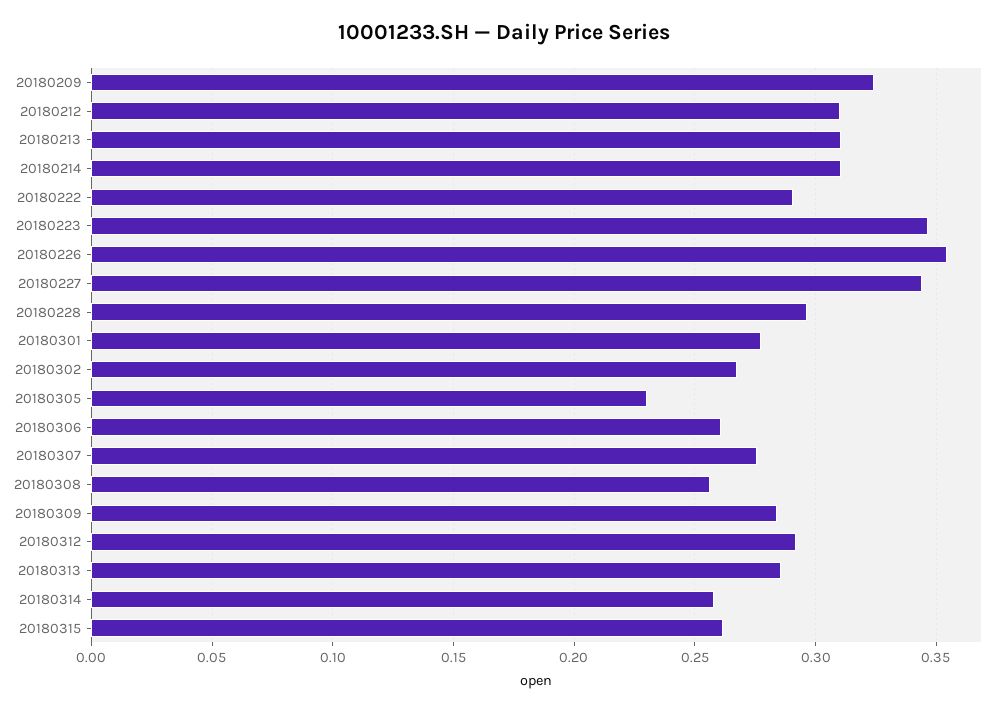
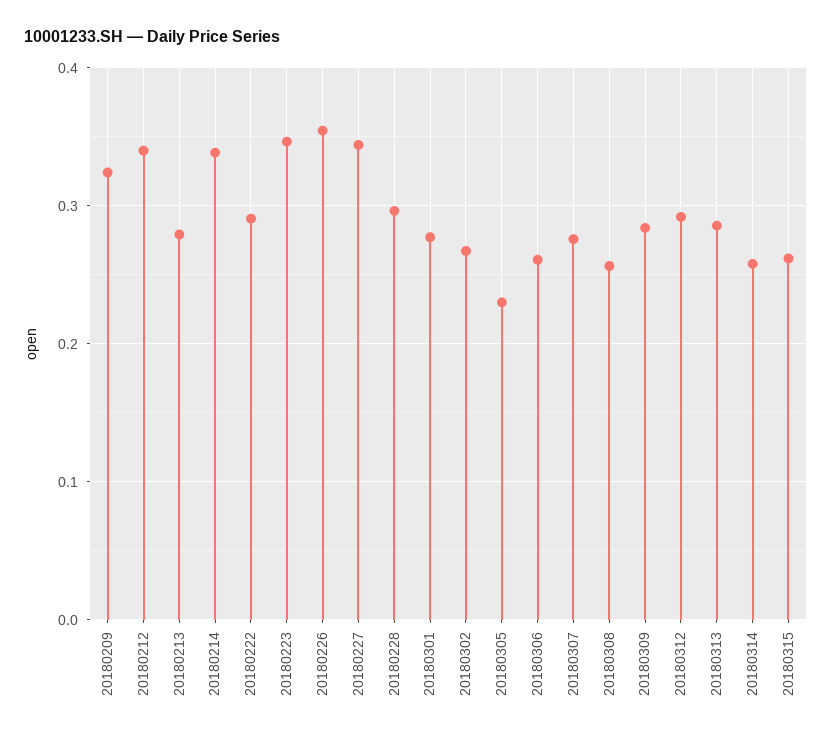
  {
    "20180209": 0.325,
-   "20180212": 0.31,
+   "20180212": 0.34,
-   "20180213": 0.31,
+   "20180213": 0.28,
-   "20180214": 0.31,
+   "20180214": 0.34,
    "20180222": 0.29,
    "20180223": 0.345,
    "20180226": 0.355,
    "20180227": 0.345,
    "20180228": 0.295,
    "20180301": 0.275,
    "20180302": 0.265,
    "20180305": 0.23,
    "20180306": 0.26,
    "20180307": 0.275,
    "20180308": 0.255,
    "20180309": 0.285,
    "20180312": 0.29,
    "20180313": 0.285,
    "20180314": 0.26,
    "20180315": 0.26
  }

